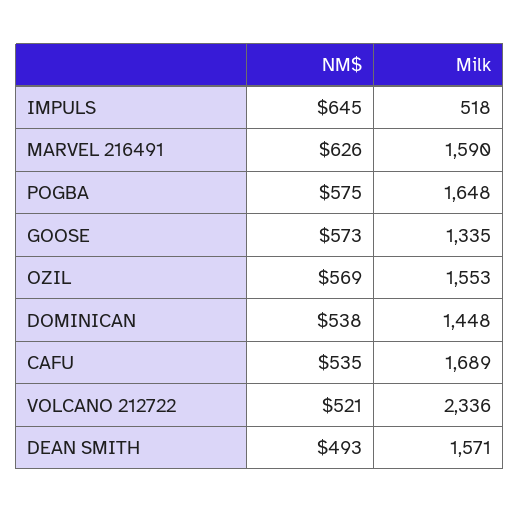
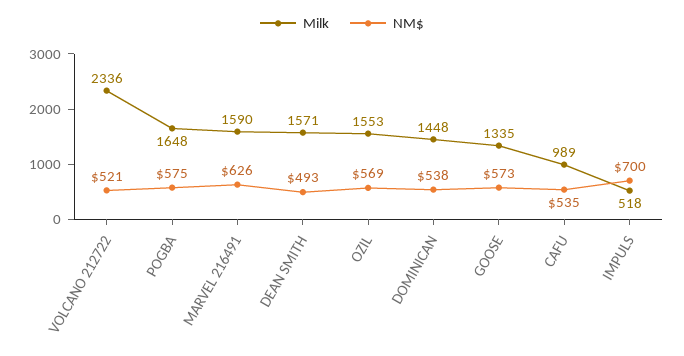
  {
    "NM$": {
-     "IMPULS": 645,
+     "IMPULS": 700,
      "MARVEL 216491": 626,
      "POGBA": 575,
      "GOOSE": 573,
      "OZIL": 569,
      "DOMINICAN": 538,
      "CAFU": 535,
      "VOLCANO 212722": 521,
      "DEAN SMITH": 493
    },
    "Milk": {
      "IMPULS": 518,
      "MARVEL 216491": 1590,
      "POGBA": 1648,
      "GOOSE": 1335,
      "OZIL": 1553,
      "DOMINICAN": 1448,
-     "CAFU": 1689,
+     "CAFU": 989,
      "VOLCANO 212722": 2336,
      "DEAN SMITH": 1571
    }
  }

